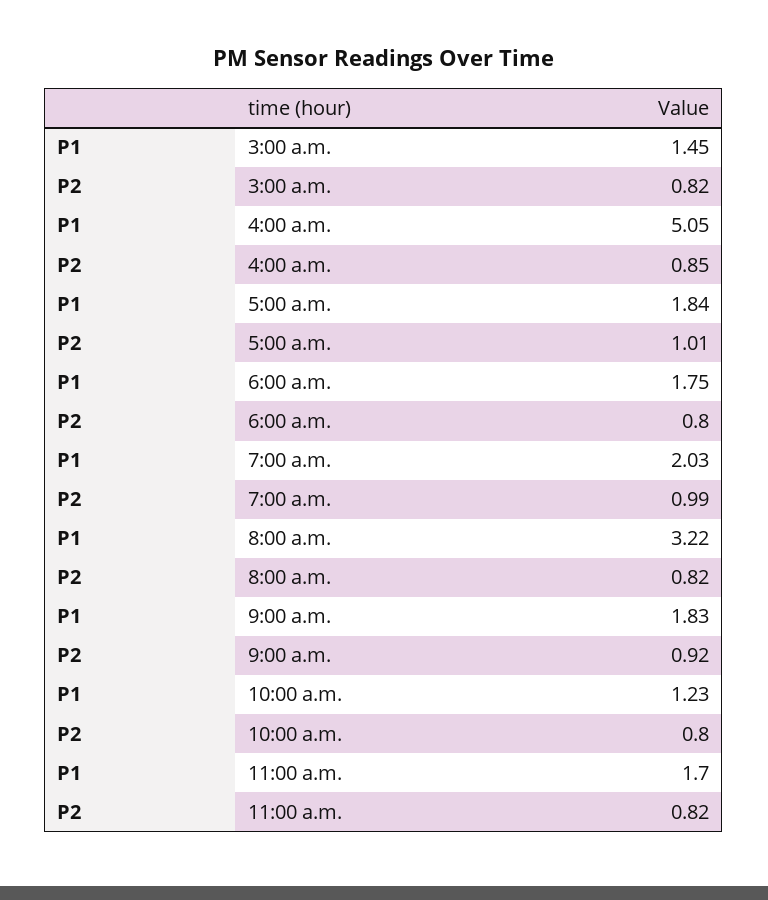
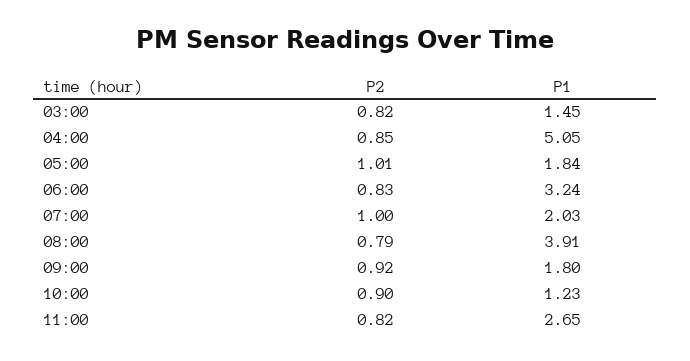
  {
    "P1": {
      "3:00 a.m.": 1.45,
      "4:00 a.m.": 5.05,
      "5:00 a.m.": 1.84,
-     "6:00 a.m.": 1.75,
+     "6:00 a.m.": 3.24,
      "7:00 a.m.": 2.03,
-     "8:00 a.m.": 3.22,
+     "8:00 a.m.": 3.91,
-     "9:00 a.m.": 1.83,
+     "9:00 a.m.": 1.8,
      "10:00 a.m.": 1.23,
-     "11:00 a.m.": 1.7
+     "11:00 a.m.": 2.65
    },
    "P2": {
      "3:00 a.m.": 0.82,
      "4:00 a.m.": 0.85,
      "5:00 a.m.": 1.01,
-     "6:00 a.m.": 0.8,
+     "6:00 a.m.": 0.83,
-     "7:00 a.m.": 0.99,
+     "7:00 a.m.": 1,
-     "8:00 a.m.": 0.82,
+     "8:00 a.m.": 0.79,
      "9:00 a.m.": 0.92,
-     "10:00 a.m.": 0.8,
+     "10:00 a.m.": 0.9,
      "11:00 a.m.": 0.82
    }
  }

